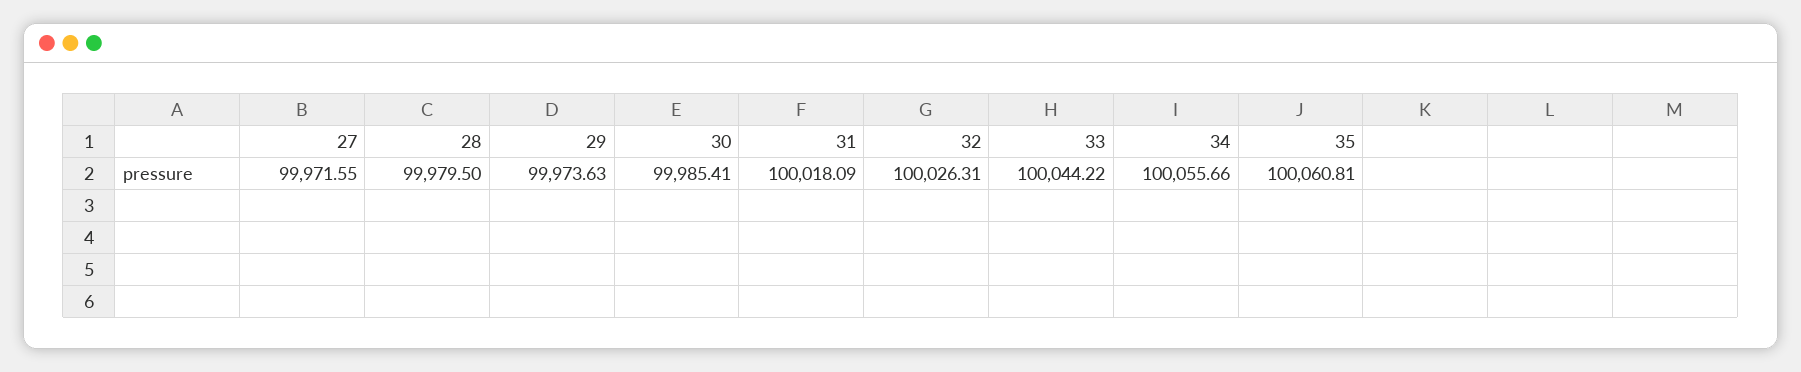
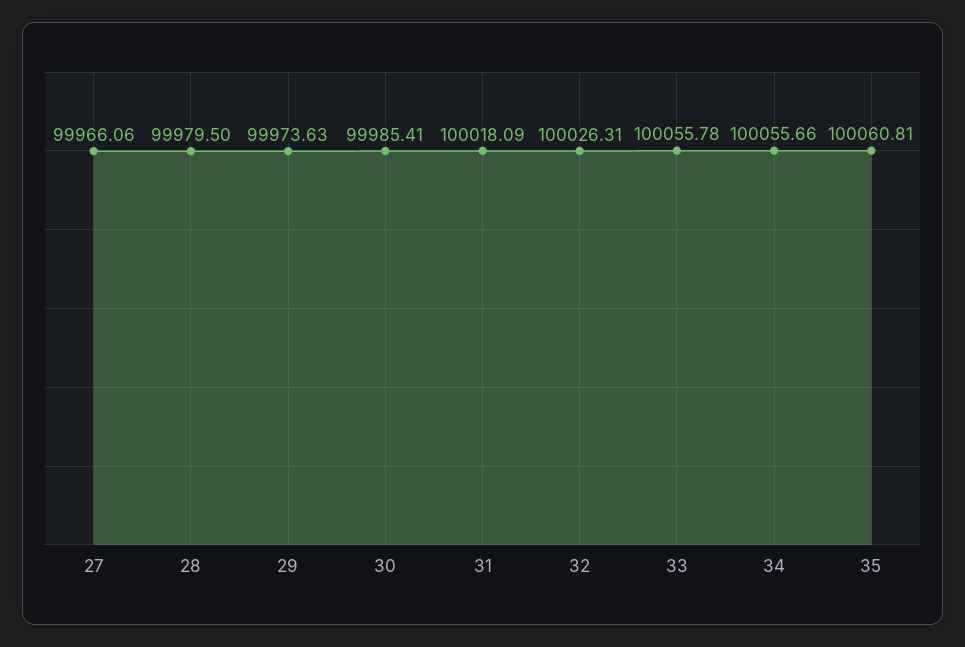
  {
-   "27": 99971.55,
+   "27": 99966.06,
    "28": 99979.5,
    "29": 99973.63,
    "30": 99985.41,
    "31": 100018.09,
    "32": 100026.31,
-   "33": 100044.22,
+   "33": 100055.78,
    "34": 100055.66,
    "35": 100060.81
  }

